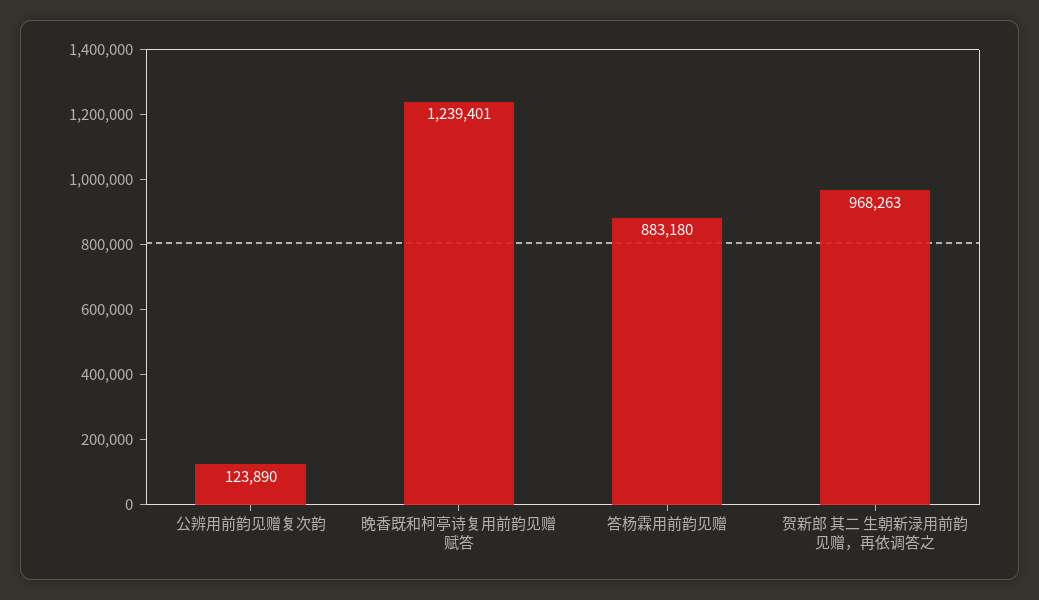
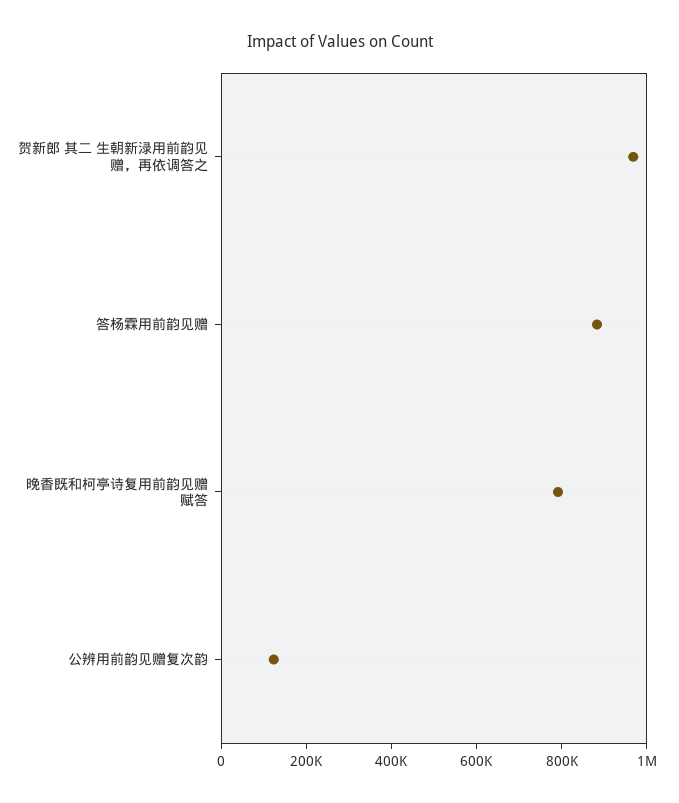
  {
    "公辨用前韵见赠复次韵": 123890,
-   "晚香既和柯亭诗复用前韵见赠赋答": 1239401,
+   "晚香既和柯亭诗复用前韵见赠赋答": 800000,
    "答杨霖用前韵见赠": 883180,
    "贺新郎 其二 生朝新渌用前韵见赠，再依调答之": 968263
  }

